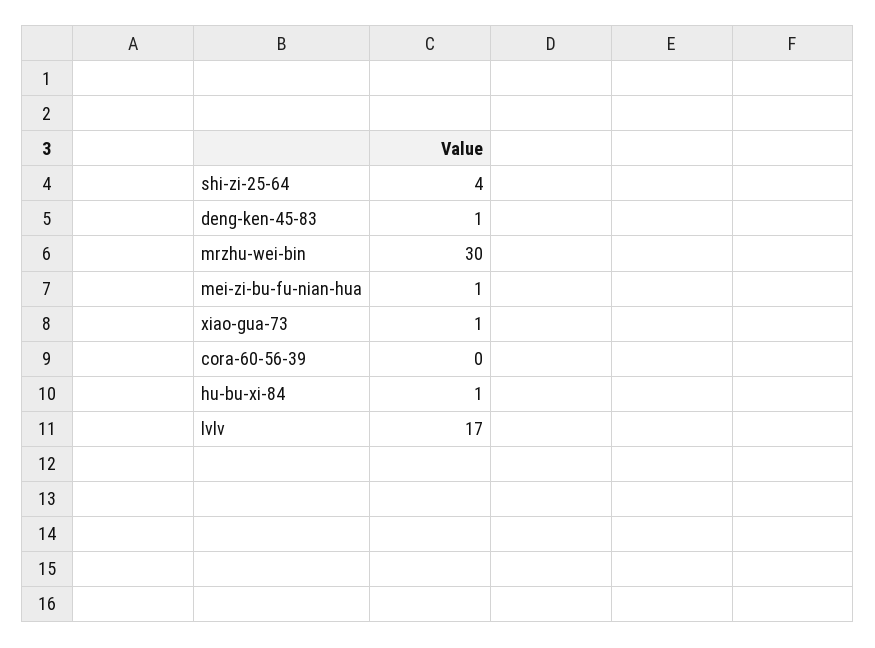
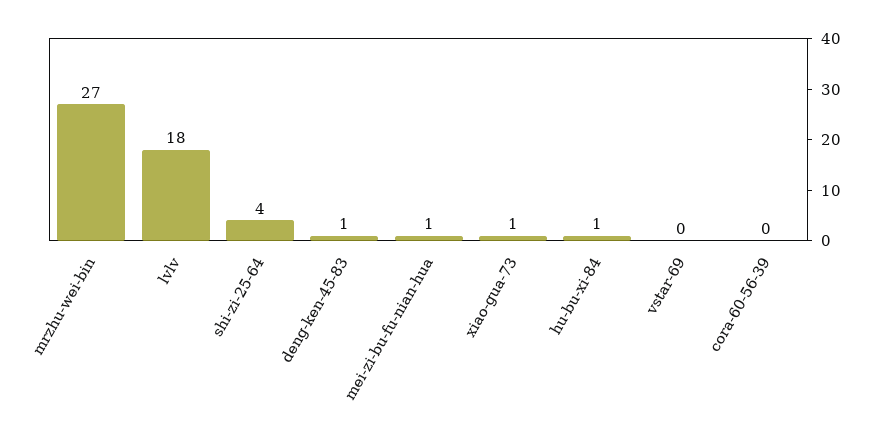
  {
    "shi-zi-25-64": 4,
    "deng-ken-45-83": 1,
-   "mrzhu-wei-bin": 30,
+   "mrzhu-wei-bin": 27,
    "mei-zi-bu-fu-nian-hua": 1,
    "xiao-gua-73": 1,
    "cora-60-56-39": 0,
    "hu-bu-xi-84": 1,
-   "lvlv": 17
+   "lvlv": 18,
+   "vstar-69": 0
  }

